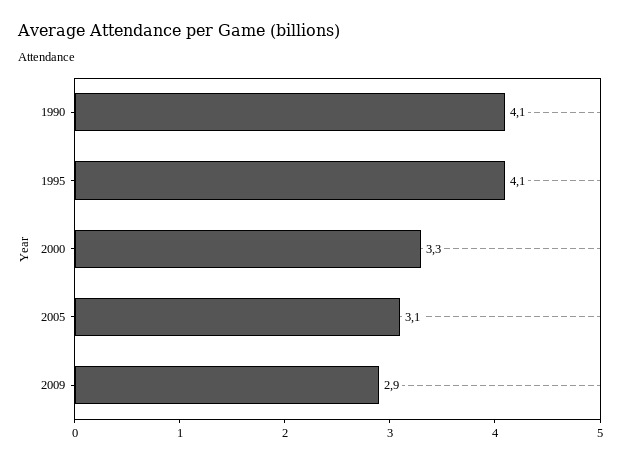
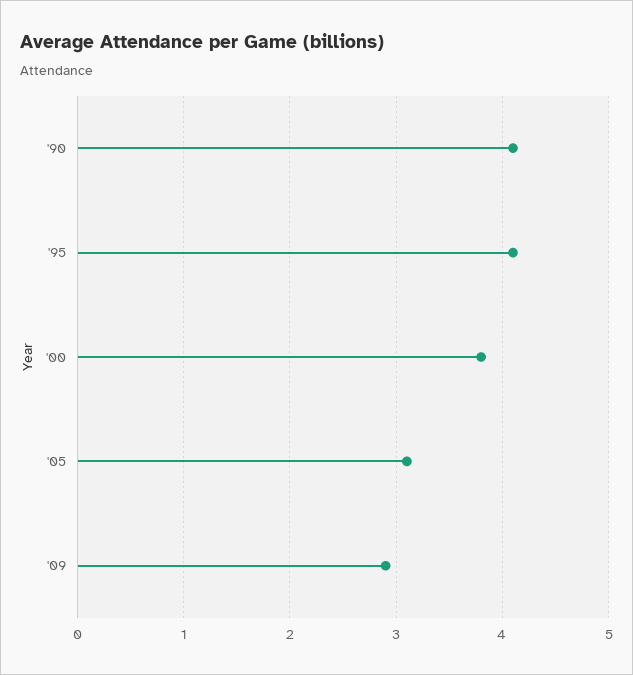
  {
    "1990": 4.1,
    "1995": 4.1,
-   "2000": 3.3,
+   "2000": 3.8,
    "2005": 3.1,
    "2009": 2.9
  }

